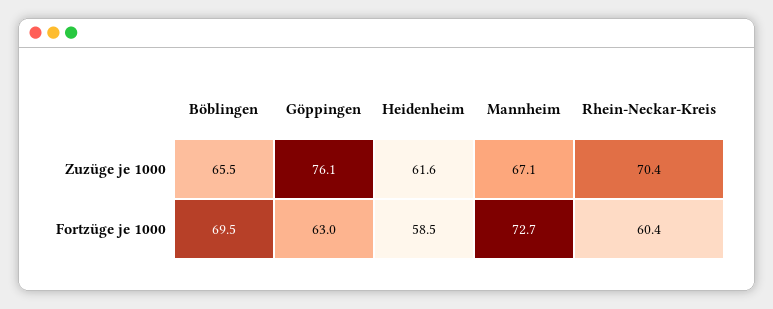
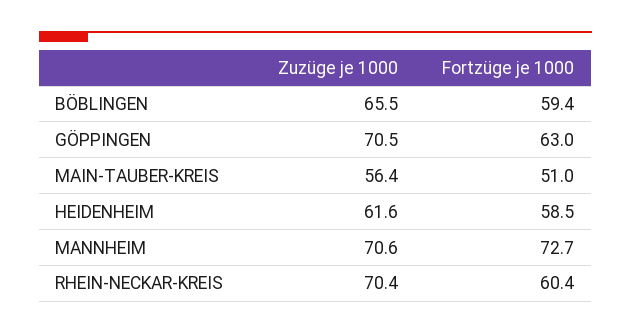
  {
    "Böblingen": {
      "Zuzüge je 1000": 65.5,
-     "Fortzüge je 1000": 69.5
+     "Fortzüge je 1000": 59.4
    },
    "Göppingen": {
-     "Zuzüge je 1000": 76.1,
+     "Zuzüge je 1000": 70.5,
      "Fortzüge je 1000": 63
    },
    "Heidenheim": {
      "Zuzüge je 1000": 61.6,
      "Fortzüge je 1000": 58.5
    },
    "Mannheim": {
-     "Zuzüge je 1000": 67.1,
+     "Zuzüge je 1000": 70.6,
      "Fortzüge je 1000": 72.7
    },
    "Rhein-Neckar-Kreis": {
      "Zuzüge je 1000": 70.4,
      "Fortzüge je 1000": 60.4
-   }
+   },
+   "MAIN-TAUBER-KREIS": {
+     "Zuzüge je 1000": 56.4,
+     "Fortzüge je 1000": 51
+   }
  }

